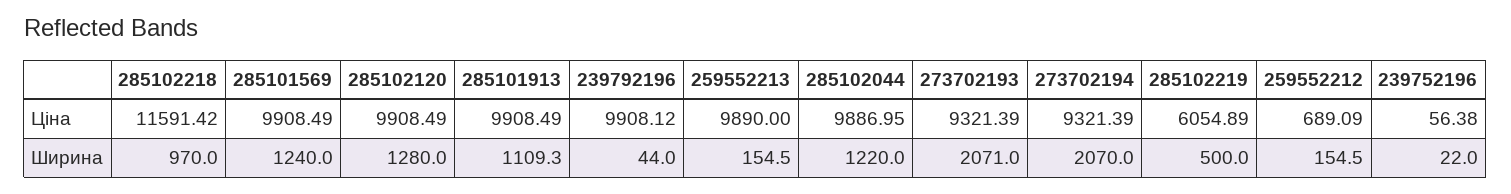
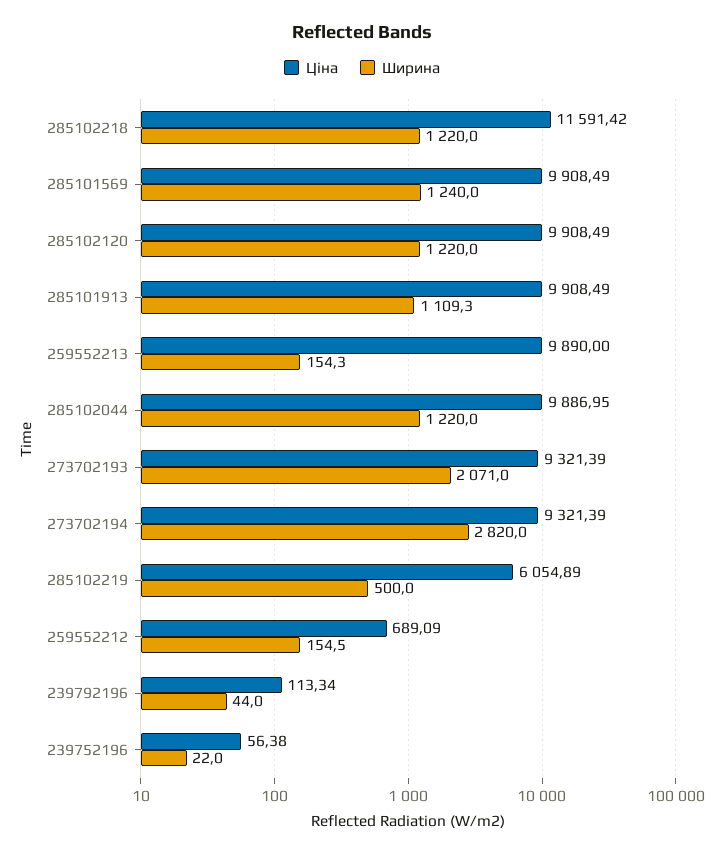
  {
    "Ціна": {
      "285102218": 11591.42,
      "285101569": 9908.49,
      "285102120": 9908.49,
      "285101913": 9908.49,
-     "239792196": 9908.12,
+     "239792196": 113.34,
      "259552213": 9890,
      "285102044": 9886.95,
      "273702193": 9321.39,
      "273702194": 9321.39,
      "285102219": 6054.89,
      "259552212": 689.09,
      "239752196": 56.38
    },
    "Ширина": {
-     "285102218": 970,
+     "285102218": 1220,
      "285101569": 1240,
-     "285102120": 1280,
+     "285102120": 1220,
      "285101913": 1109.3,
      "239792196": 44,
-     "259552213": 154.5,
+     "259552213": 154.3,
      "285102044": 1220,
      "273702193": 2071,
-     "273702194": 2070,
+     "273702194": 2820,
      "285102219": 500,
      "259552212": 154.5,
      "239752196": 22
    }
  }

